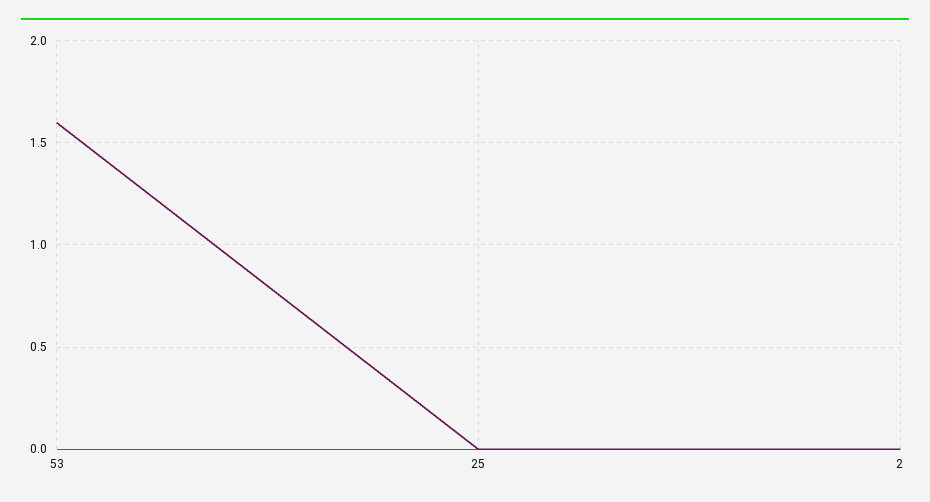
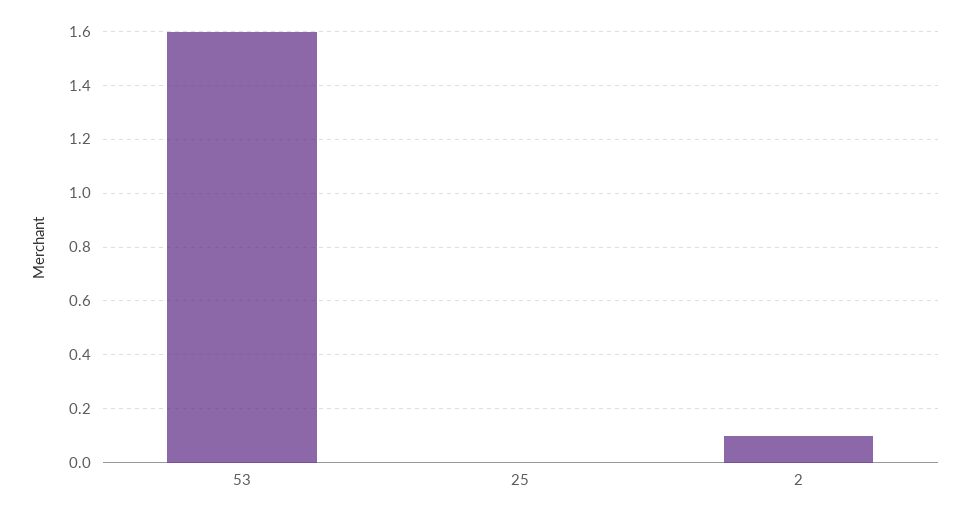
  {
    "53": 1.6,
    "25": 0,
-   "2": 0
+   "2": 0.1
  }

